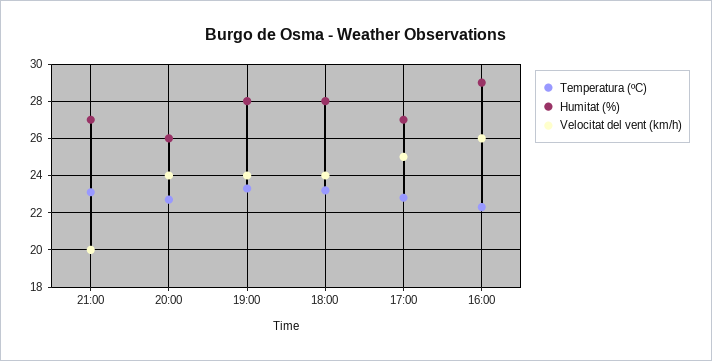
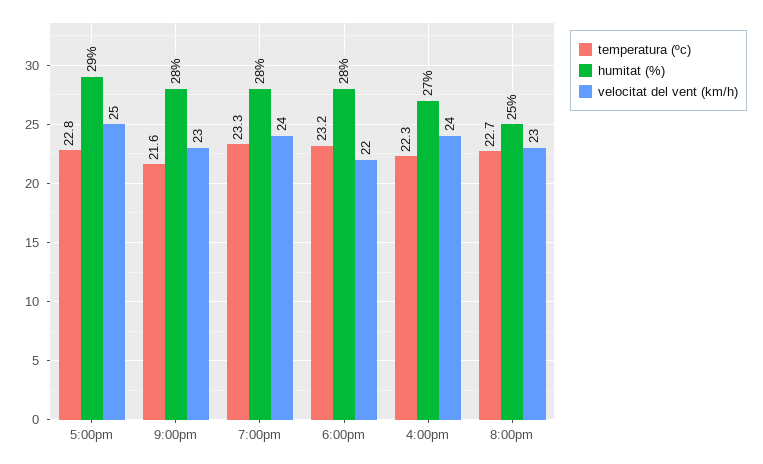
  {
    "Temperatura (ºC)": {
-     "21:00": 23,
+     "21:00": 21.6,
      "20:00": 22.7,
      "19:00": 23.3,
      "18:00": 23.2,
      "17:00": 22.8,
      "16:00": 22.3
    },
    "Humitat (%)": {
-     "21:00": 27,
+     "21:00": 28,
-     "20:00": 26,
+     "20:00": 25,
      "19:00": 28,
      "18:00": 28,
-     "17:00": 27,
+     "17:00": 29,
-     "16:00": 29
+     "16:00": 27
    },
    "Velocitat del vent (km/h)": {
-     "21:00": 20,
+     "21:00": 23,
-     "20:00": 24,
+     "20:00": 23,
      "19:00": 24,
-     "18:00": 24,
+     "18:00": 22,
      "17:00": 25,
-     "16:00": 26
+     "16:00": 24
    }
  }

